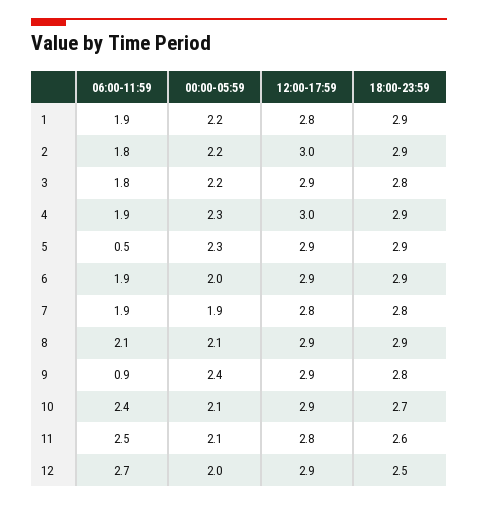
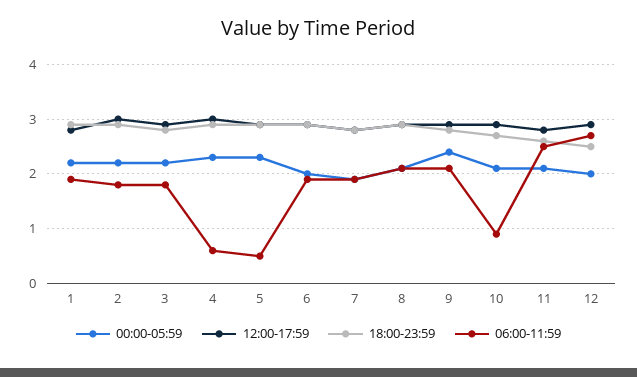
  {
    "06:00-11:59": {
      "1": 1.9,
      "2": 1.8,
      "3": 1.8,
-     "4": 1.9,
+     "4": 0.5,
      "5": 0.5,
      "6": 1.9,
      "7": 1.9,
      "8": 2.1,
-     "9": 0.9,
+     "9": 2,
-     "10": 2.4,
+     "10": 1,
      "11": 2.5,
      "12": 2.7
    },
    "00:00-05:59": {
      "1": 2.2,
      "2": 2.2,
      "3": 2.2,
      "4": 2.3,
      "5": 2.3,
      "6": 2,
      "7": 1.9,
      "8": 2.1,
      "9": 2.4,
      "10": 2.1,
      "11": 2.1,
      "12": 2
    },
    "12:00-17:59": {
      "1": 2.8,
      "2": 3,
      "3": 2.9,
      "4": 3,
      "5": 2.9,
      "6": 2.9,
      "7": 2.8,
      "8": 2.9,
      "9": 2.9,
      "10": 2.9,
      "11": 2.8,
      "12": 2.9
    },
    "18:00-23:59": {
      "1": 2.9,
      "2": 2.9,
      "3": 2.8,
      "4": 2.9,
      "5": 2.9,
      "6": 2.9,
      "7": 2.8,
      "8": 2.9,
      "9": 2.8,
      "10": 2.7,
      "11": 2.6,
      "12": 2.5
    }
  }

